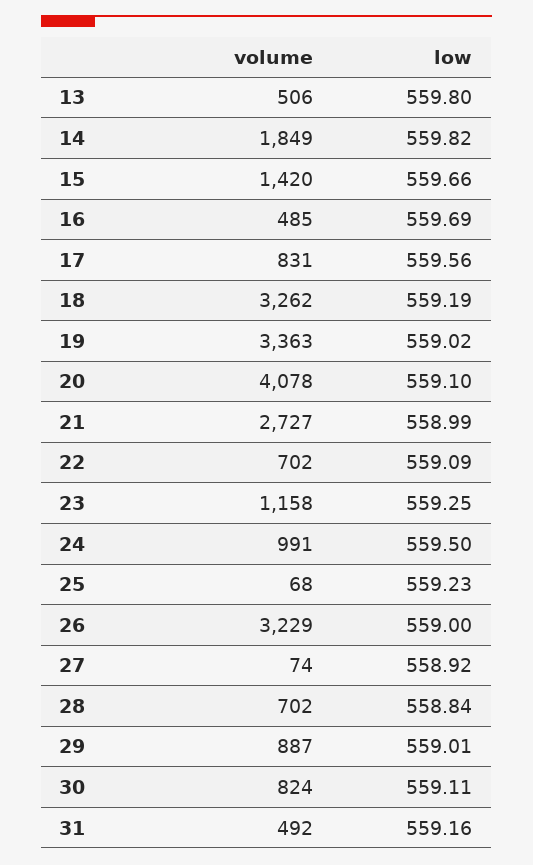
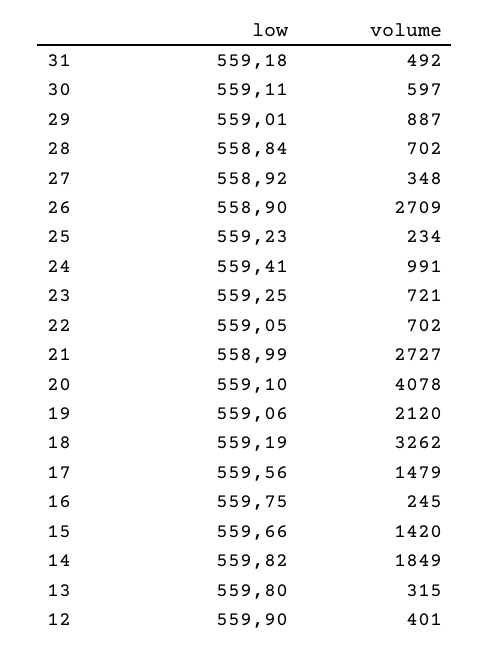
  {
    "volume": {
-     "13": 506,
+     "13": 315,
      "14": 1849,
      "15": 1420,
-     "16": 485,
+     "16": 245,
-     "17": 831,
+     "17": 1479,
      "18": 3262,
-     "19": 3363,
+     "19": 2120,
      "20": 4078,
      "21": 2727,
      "22": 702,
-     "23": 1158,
+     "23": 721,
      "24": 991,
-     "25": 68,
+     "25": 234,
-     "26": 3229,
+     "26": 2709,
-     "27": 74,
+     "27": 348,
      "28": 702,
      "29": 887,
-     "30": 824,
+     "30": 597,
-     "31": 492
+     "31": 492,
+     "12": 401
    },
    "low": {
      "13": 559.8,
      "14": 559.82,
      "15": 559.66,
-     "16": 559.69,
+     "16": 559.75,
      "17": 559.56,
      "18": 559.19,
-     "19": 559.02,
+     "19": 559.06,
      "20": 559.1,
      "21": 558.99,
-     "22": 559.09,
+     "22": 559.05,
      "23": 559.25,
-     "24": 559.5,
+     "24": 559.41,
      "25": 559.23,
-     "26": 559,
+     "26": 558.9,
      "27": 558.92,
      "28": 558.84,
      "29": 559.01,
      "30": 559.11,
-     "31": 559.16
+     "31": 559.18,
+     "12": 559.9
    }
  }

